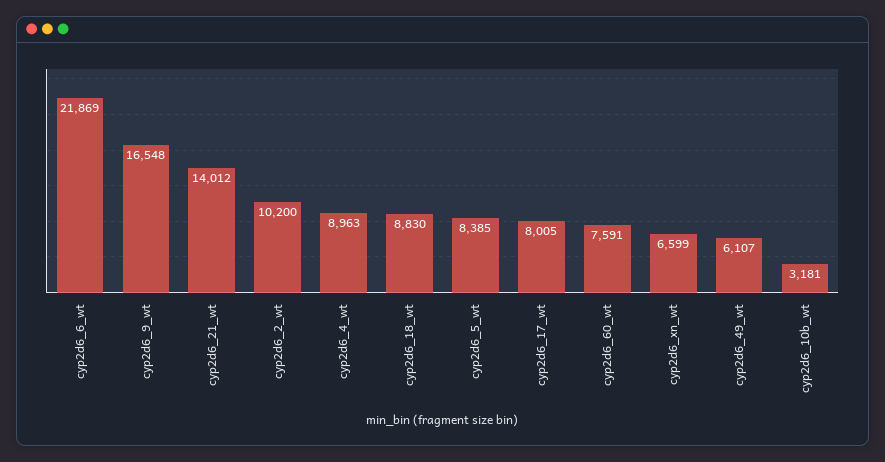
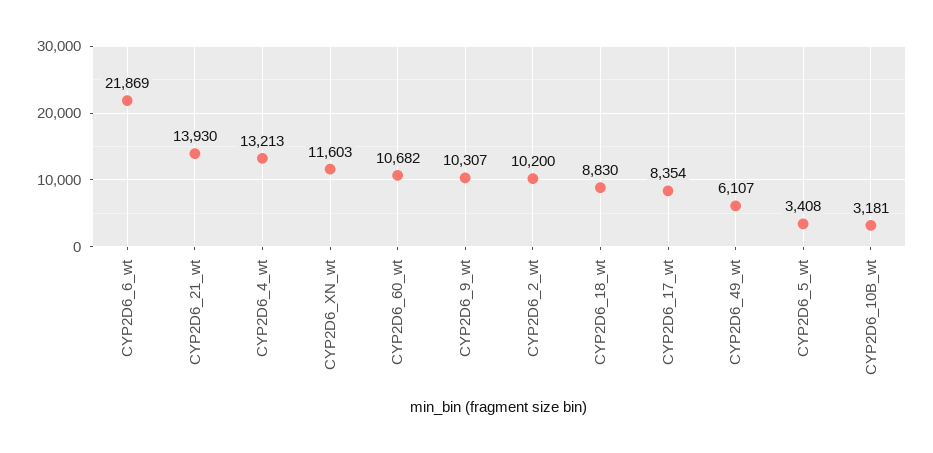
  {
    "cyp2d6_6_wt": 21869,
-   "cyp2d6_9_wt": 16548,
+   "cyp2d6_9_wt": 10307,
-   "cyp2d6_21_wt": 14012,
+   "cyp2d6_21_wt": 13930,
    "cyp2d6_2_wt": 10200,
-   "cyp2d6_4_wt": 8963,
+   "cyp2d6_4_wt": 13213,
    "cyp2d6_18_wt": 8830,
-   "cyp2d6_5_wt": 8385,
+   "cyp2d6_5_wt": 3408,
-   "cyp2d6_17_wt": 8005,
+   "cyp2d6_17_wt": 8354,
-   "cyp2d6_60_wt": 7591,
+   "cyp2d6_60_wt": 10682,
-   "cyp2d6_xn_wt": 6599,
+   "cyp2d6_xn_wt": 11603,
    "cyp2d6_49_wt": 6107,
    "cyp2d6_10b_wt": 3181
  }

